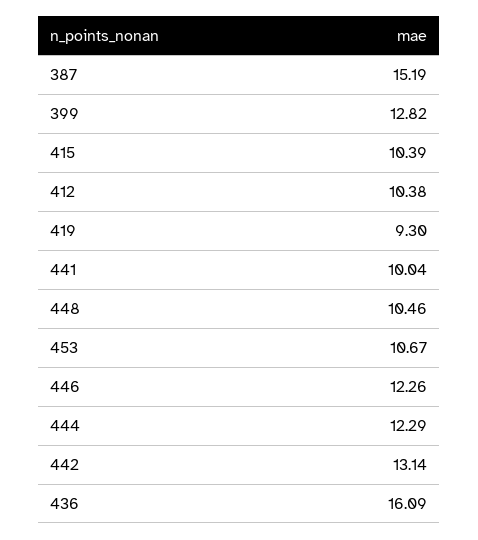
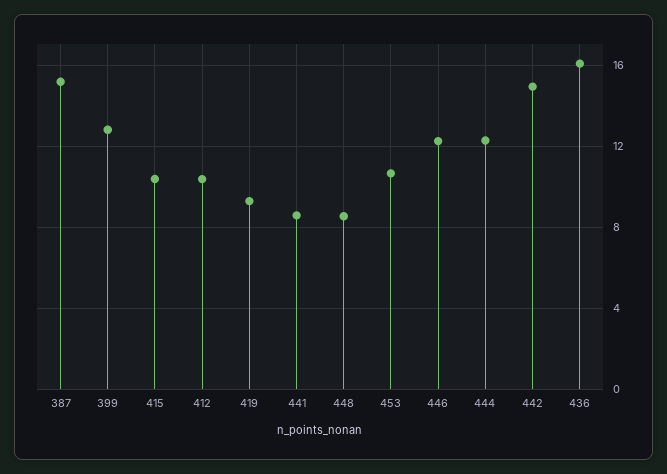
  {
    "387": 15.19,
    "399": 12.82,
    "415": 10.39,
    "412": 10.38,
    "419": 9.3,
-   "441": 10.04,
+   "441": 8.5,
-   "448": 10.46,
+   "448": 8.5,
    "453": 10.67,
    "446": 12.26,
    "444": 12.29,
-   "442": 13.14,
+   "442": 15,
    "436": 16.09
  }

